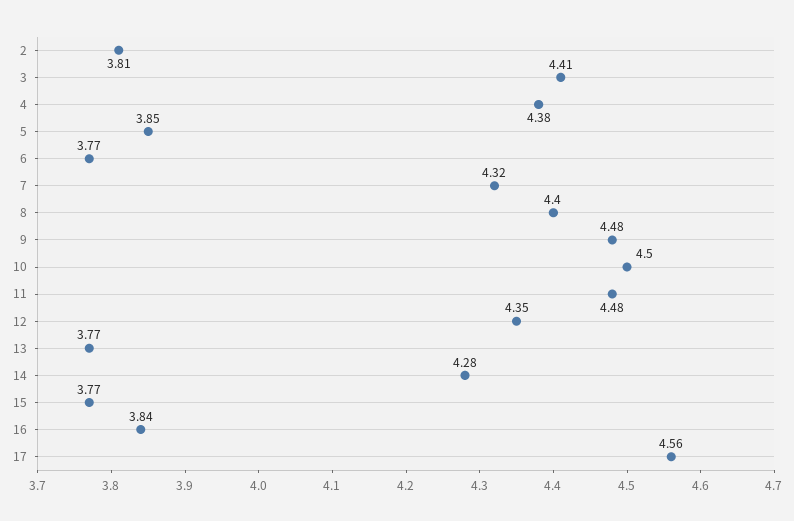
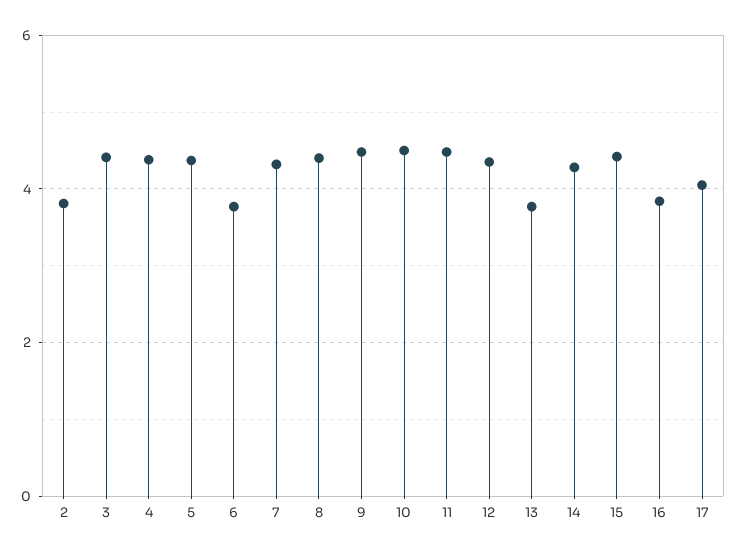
  {
    "2": 3.81,
    "3": 4.41,
    "4": 4.38,
-   "5": 3.85,
+   "5": 4.4,
    "6": 3.77,
    "7": 4.32,
    "8": 4.4,
    "9": 4.48,
    "10": 4.5,
    "11": 4.48,
    "12": 4.35,
    "13": 3.77,
    "14": 4.28,
-   "15": 3.77,
+   "15": 4.4,
    "16": 3.84,
-   "17": 4.56
+   "17": 4
  }

